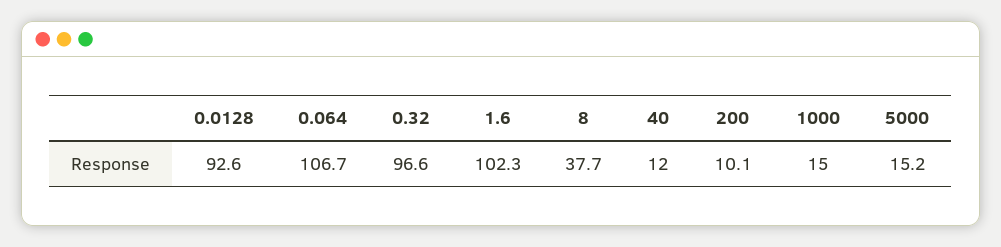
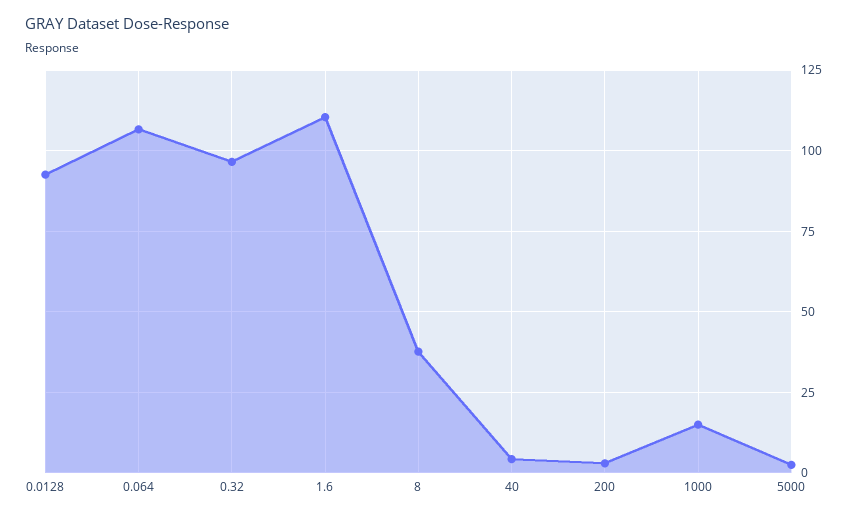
  {
    "0.0128": 92.6,
    "0.064": 106.7,
    "0.32": 96.6,
-   "1.6": 102.3,
+   "1.6": 110,
    "8": 37.7,
-   "40": 12,
+   "40": 5,
-   "200": 10.1,
+   "200": 2.5,
    "1000": 15,
-   "5000": 15.2
+   "5000": 2.5
  }

